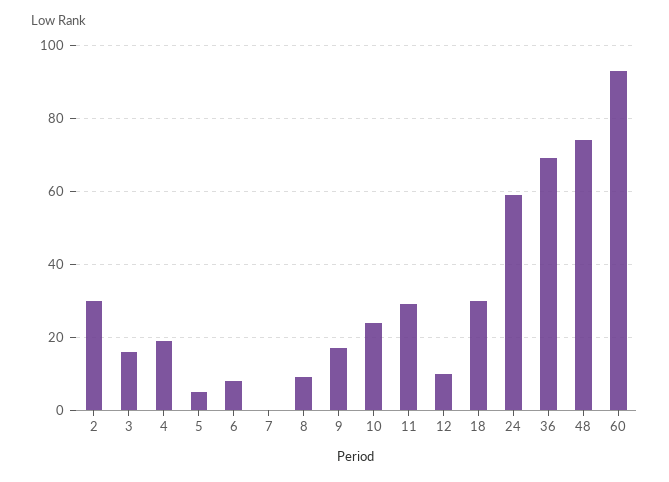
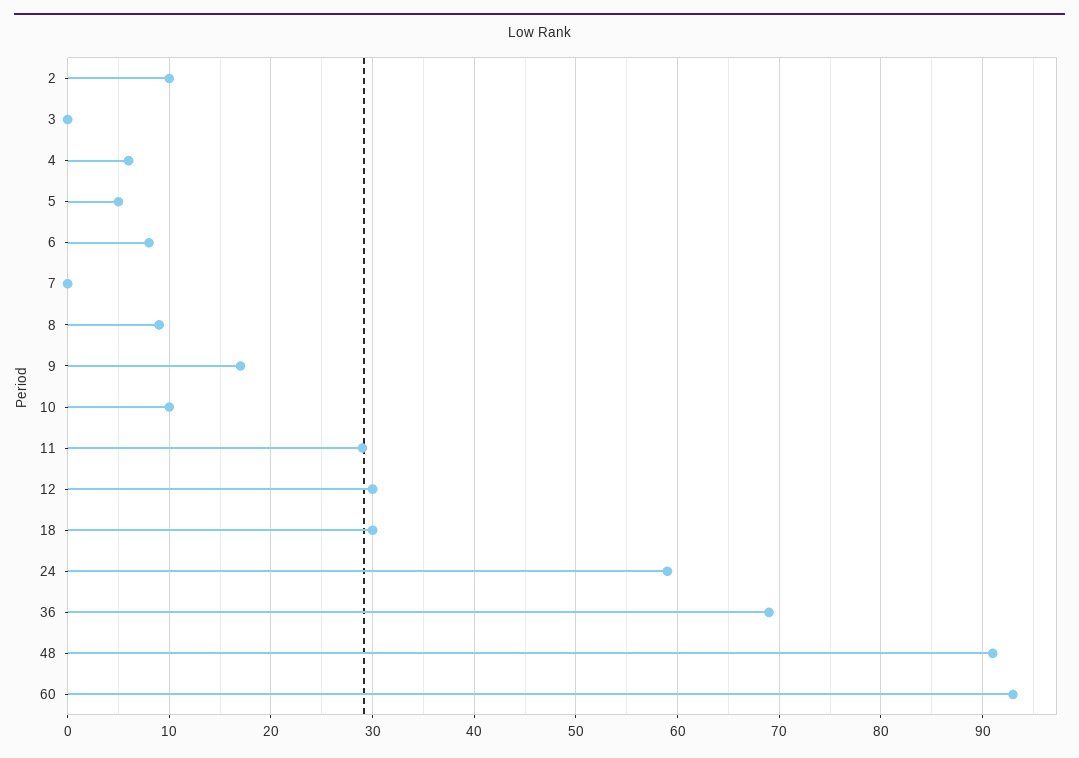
  {
-   "2": 30,
+   "2": 10,
-   "3": 15,
+   "3": 0,
-   "4": 20,
+   "4": 6,
    "5": 5,
    "6": 8,
    "7": 0,
    "8": 9,
    "9": 17,
-   "10": 25,
+   "10": 10,
    "11": 29,
-   "12": 10,
+   "12": 30,
    "18": 30,
    "24": 59,
    "36": 69,
-   "48": 75,
+   "48": 91,
    "60": 93
  }

